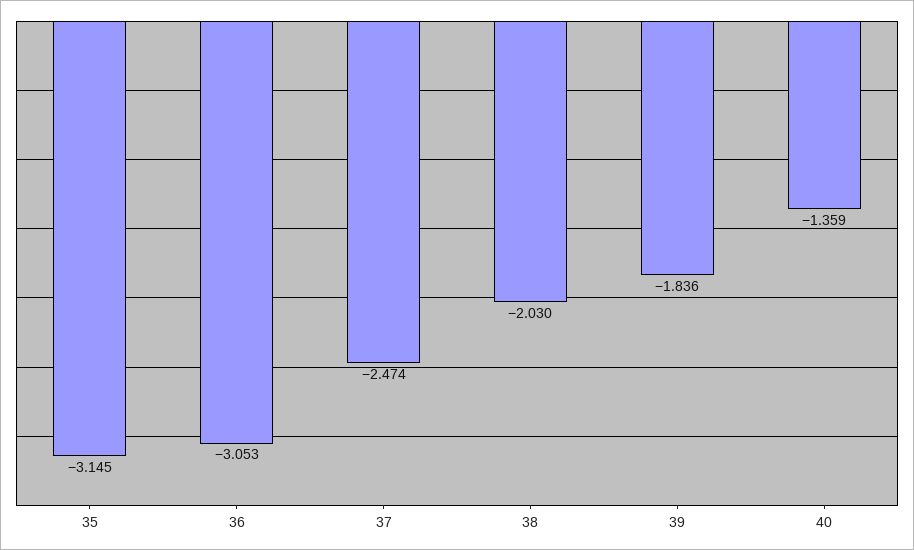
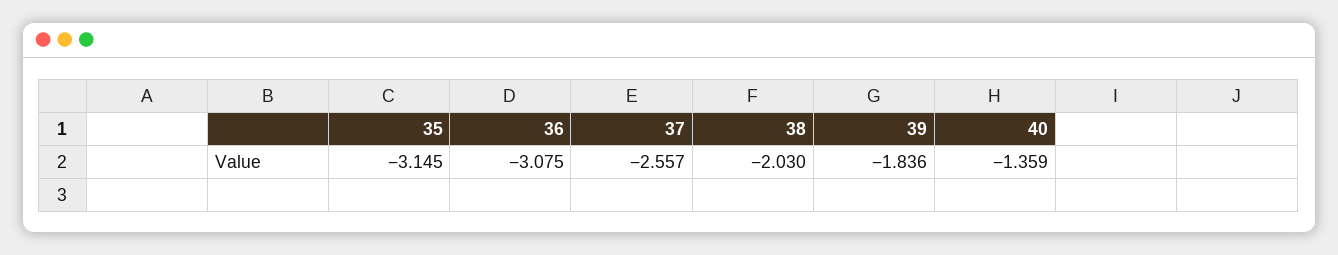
  {
    "35": -3.145,
-   "36": -3.053,
+   "36": -3.075,
-   "37": -2.474,
+   "37": -2.557,
    "38": -2.03,
    "39": -1.836,
    "40": -1.359
  }

